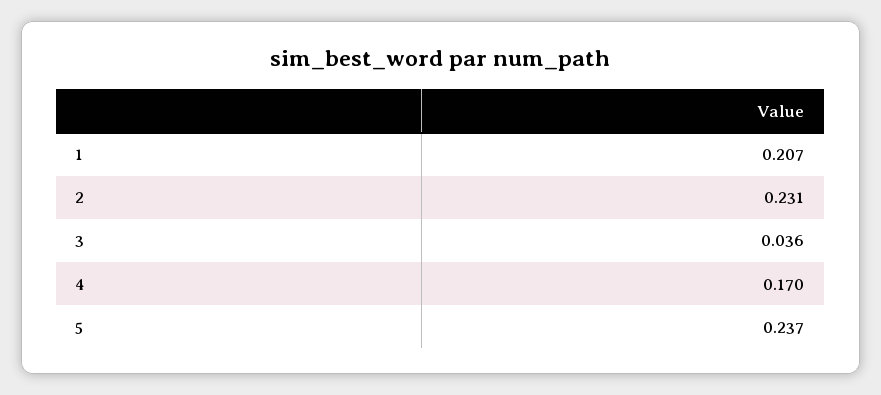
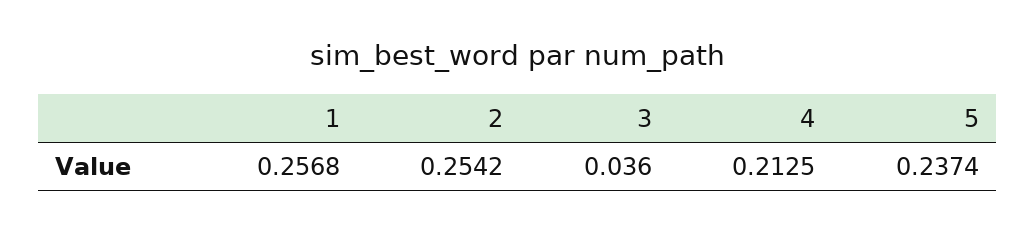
  {
-   "1": 0.207,
+   "1": 0.2568,
-   "2": 0.231,
+   "2": 0.2542,
    "3": 0.036,
-   "4": 0.17,
+   "4": 0.2125,
    "5": 0.2374
  }

